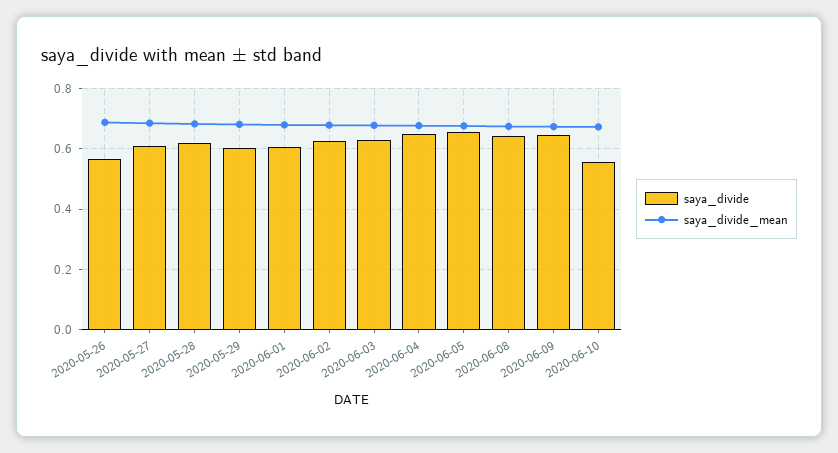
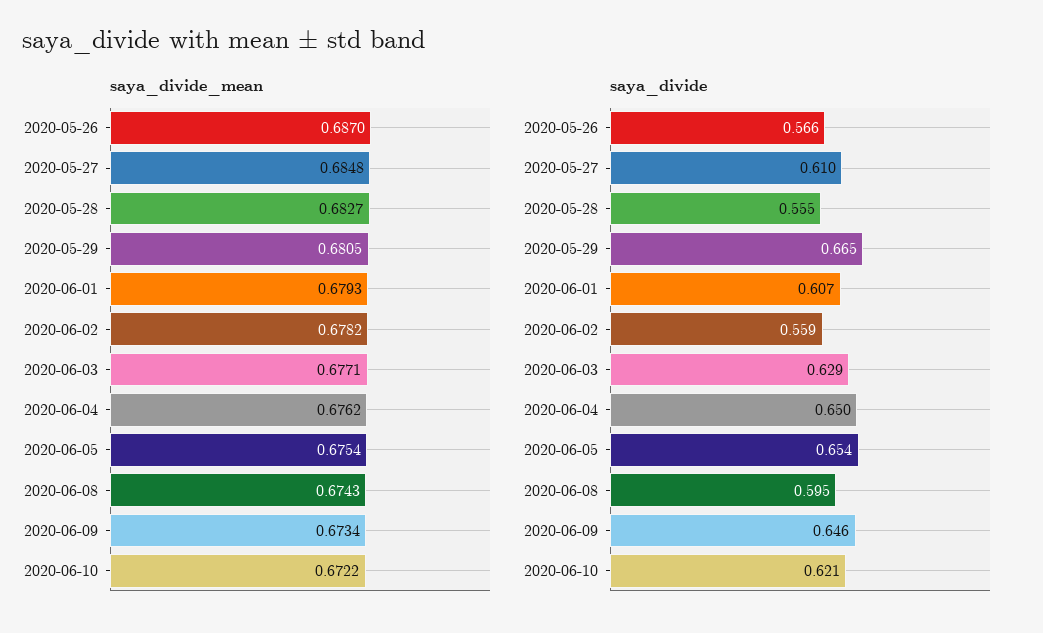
  {
    "saya_divide": {
      "2020-05-26": 0.566,
      "2020-05-27": 0.61,
-     "2020-05-28": 0.62,
+     "2020-05-28": 0.555,
-     "2020-05-29": 0.6,
+     "2020-05-29": 0.665,
      "2020-06-01": 0.607,
-     "2020-06-02": 0.62,
+     "2020-06-02": 0.559,
      "2020-06-03": 0.629,
      "2020-06-04": 0.65,
      "2020-06-05": 0.654,
-     "2020-06-08": 0.64,
+     "2020-06-08": 0.595,
      "2020-06-09": 0.646,
-     "2020-06-10": 0.56
+     "2020-06-10": 0.621
    },
    "saya_divide_mean": {
      "2020-05-26": 0.687,
      "2020-05-27": 0.6848,
      "2020-05-28": 0.6827,
      "2020-05-29": 0.6805,
      "2020-06-01": 0.6793,
      "2020-06-02": 0.6782,
      "2020-06-03": 0.6771,
      "2020-06-04": 0.6762,
      "2020-06-05": 0.6754,
      "2020-06-08": 0.6743,
      "2020-06-09": 0.6734,
      "2020-06-10": 0.6722
    }
  }

